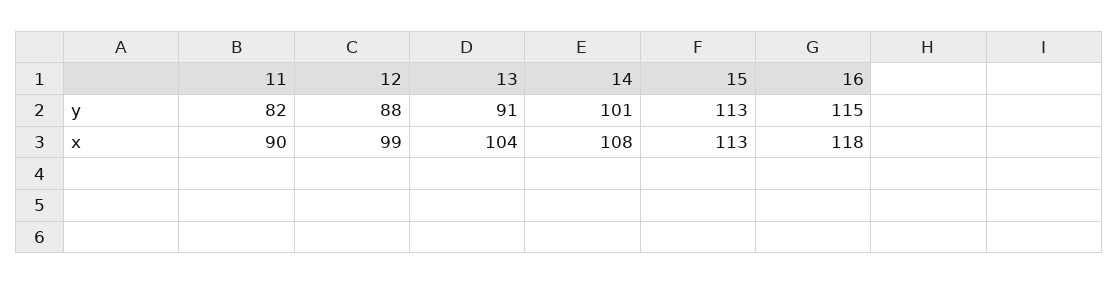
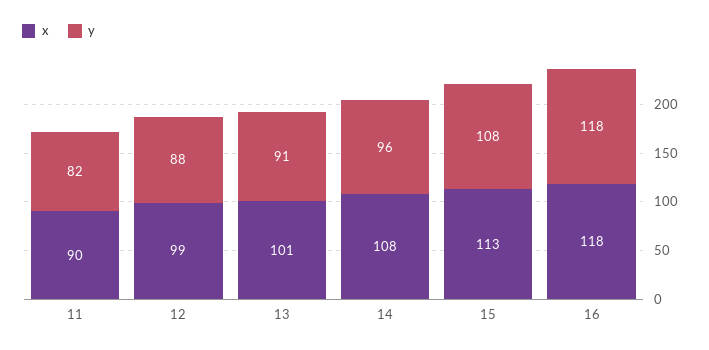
  {
    "y": {
      "11": 82,
      "12": 88,
      "13": 91,
-     "14": 101,
+     "14": 96,
-     "15": 113,
+     "15": 108,
-     "16": 115
+     "16": 118
    },
    "x": {
      "11": 90,
      "12": 99,
-     "13": 104,
+     "13": 101,
      "14": 108,
      "15": 113,
      "16": 118
    }
  }

